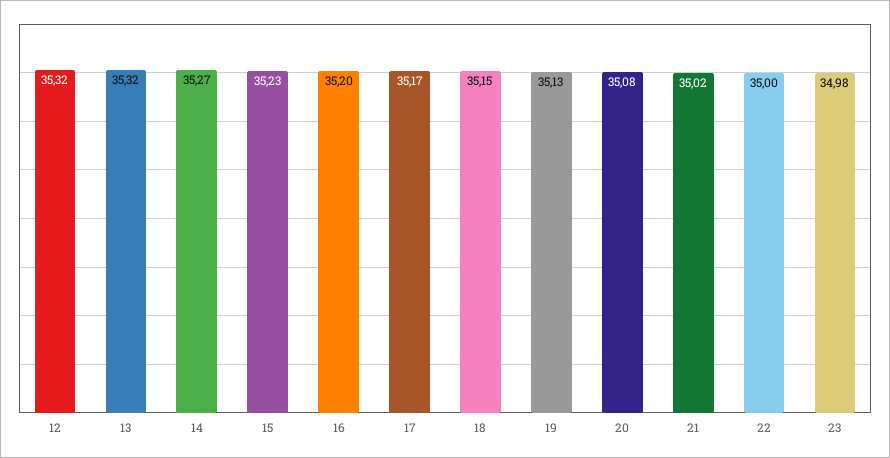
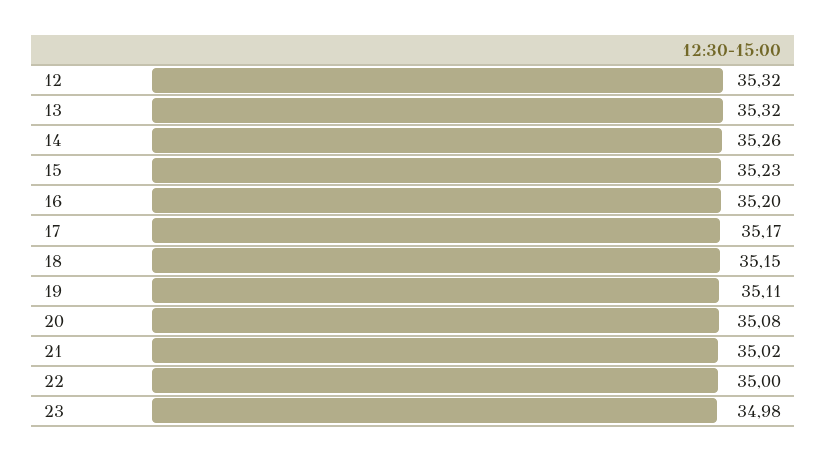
  {
    "12": 35.32,
    "13": 35.32,
-   "14": 35.27,
+   "14": 35.26,
    "15": 35.23,
    "16": 35.2,
    "17": 35.17,
    "18": 35.15,
-   "19": 35.13,
+   "19": 35.11,
    "20": 35.08,
    "21": 35.02,
    "22": 35,
    "23": 34.98
  }

